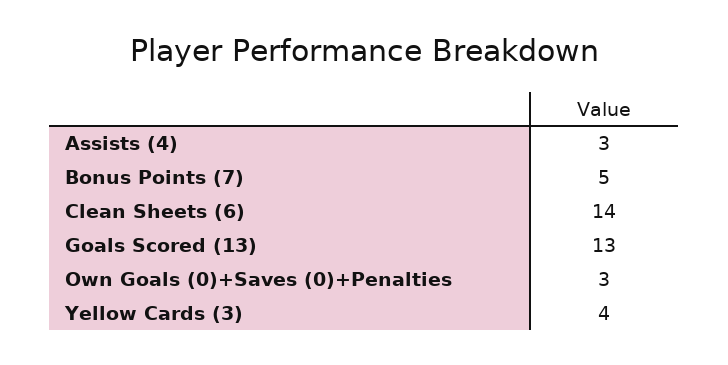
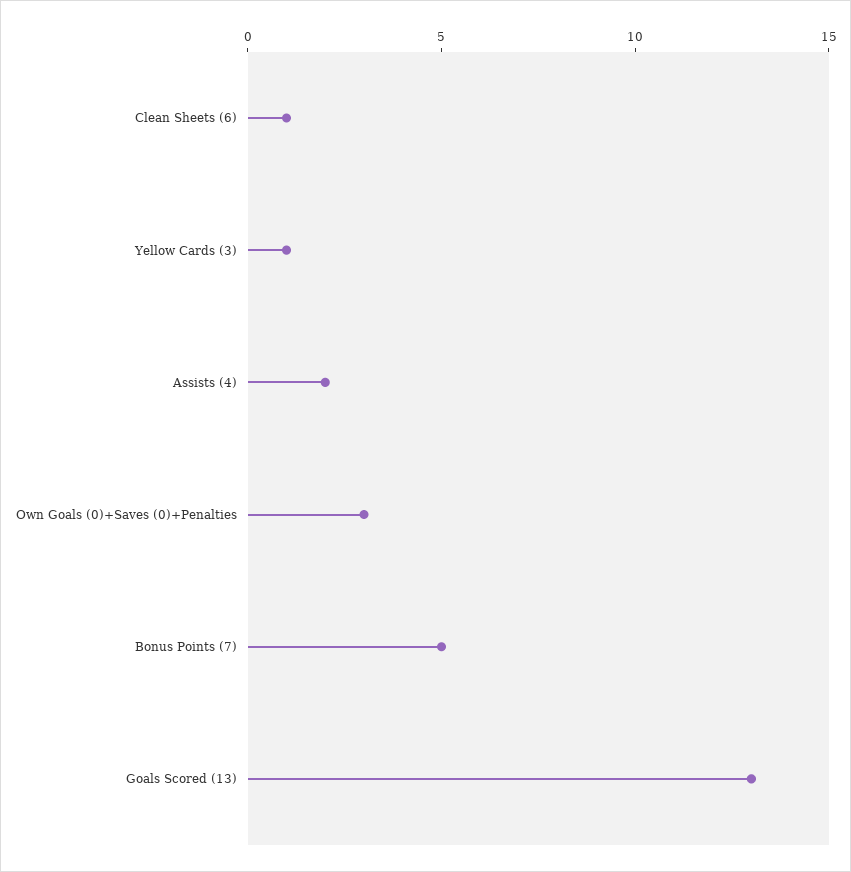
  {
-   "Assists (4)": 3,
+   "Assists (4)": 2,
    "Bonus Points (7)": 5,
-   "Clean Sheets (6)": 14,
+   "Clean Sheets (6)": 1,
    "Goals Scored (13)": 13,
    "Own Goals (0)+Saves (0)+Penalties": 3,
-   "Yellow Cards (3)": 4
+   "Yellow Cards (3)": 1
  }

